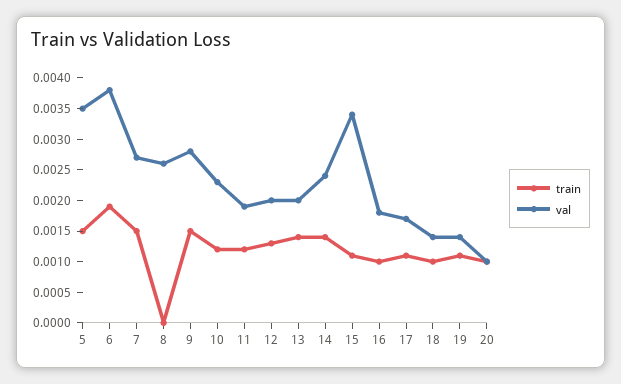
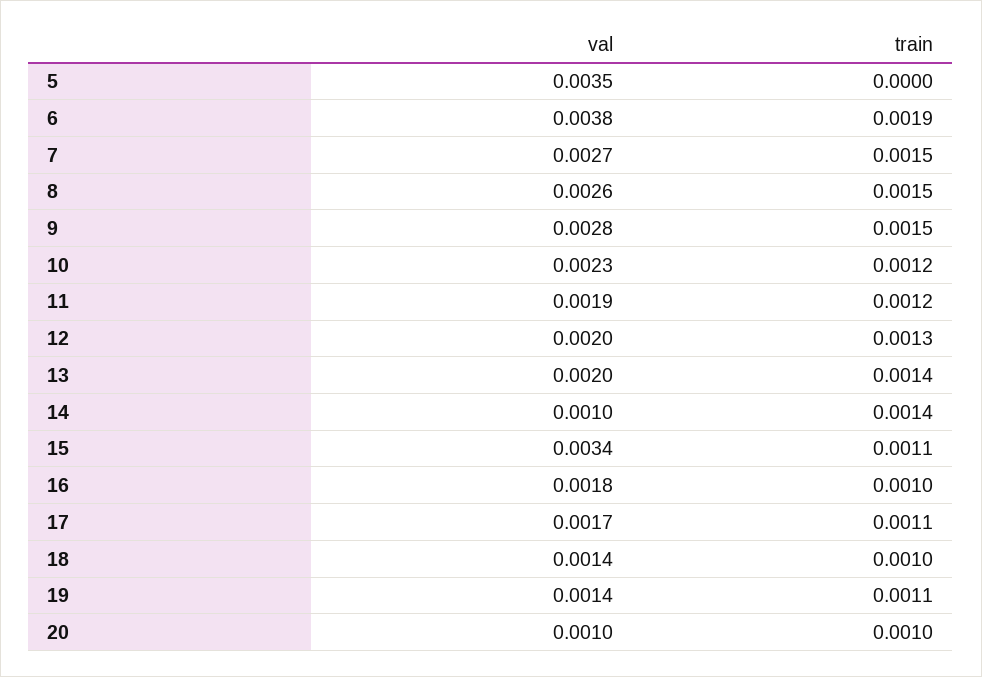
  {
    "train": {
-     "5": 0.0015,
+     "5": 0,
      "6": 0.0019,
      "7": 0.0015,
-     "8": 0,
+     "8": 0.0015,
      "9": 0.0015,
      "10": 0.0012,
      "11": 0.0012,
      "12": 0.0013,
      "13": 0.0014,
      "14": 0.0014,
      "15": 0.0011,
      "16": 0.001,
      "17": 0.0011,
      "18": 0.001,
      "19": 0.0011,
      "20": 0.001
    },
    "val": {
      "5": 0.0035,
      "6": 0.0038,
      "7": 0.0027,
      "8": 0.0026,
      "9": 0.0028,
      "10": 0.0023,
      "11": 0.0019,
      "12": 0.002,
      "13": 0.002,
-     "14": 0.0025,
+     "14": 0.001,
      "15": 0.0034,
      "16": 0.0018,
      "17": 0.0017,
      "18": 0.0014,
      "19": 0.0014,
      "20": 0.001
    }
  }

